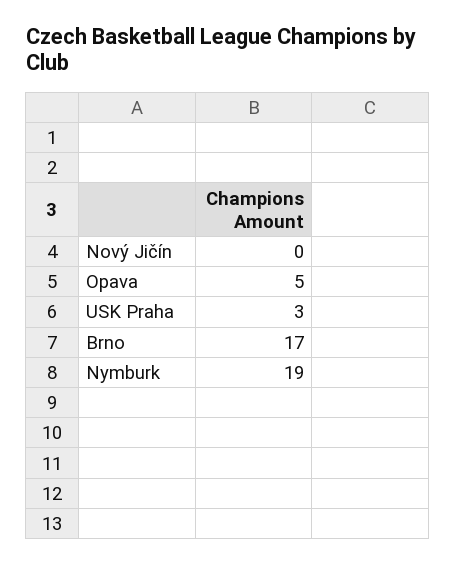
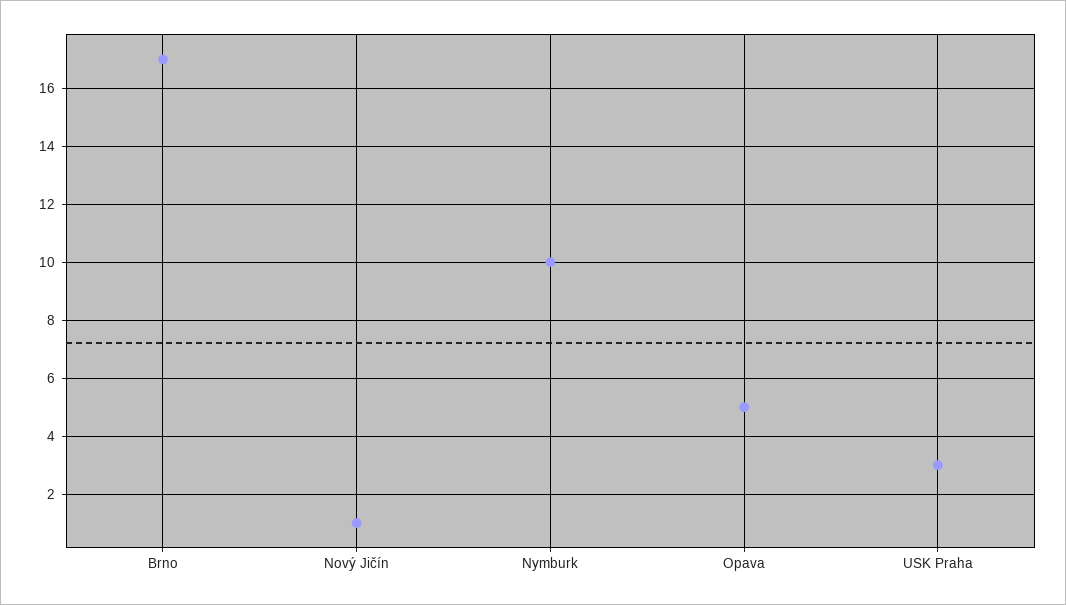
  {
-   "Nový Jičín": 0,
+   "Nový Jičín": 1,
    "Opava": 5,
    "USK Praha": 3,
    "Brno": 17,
-   "Nymburk": 19
+   "Nymburk": 10
  }

